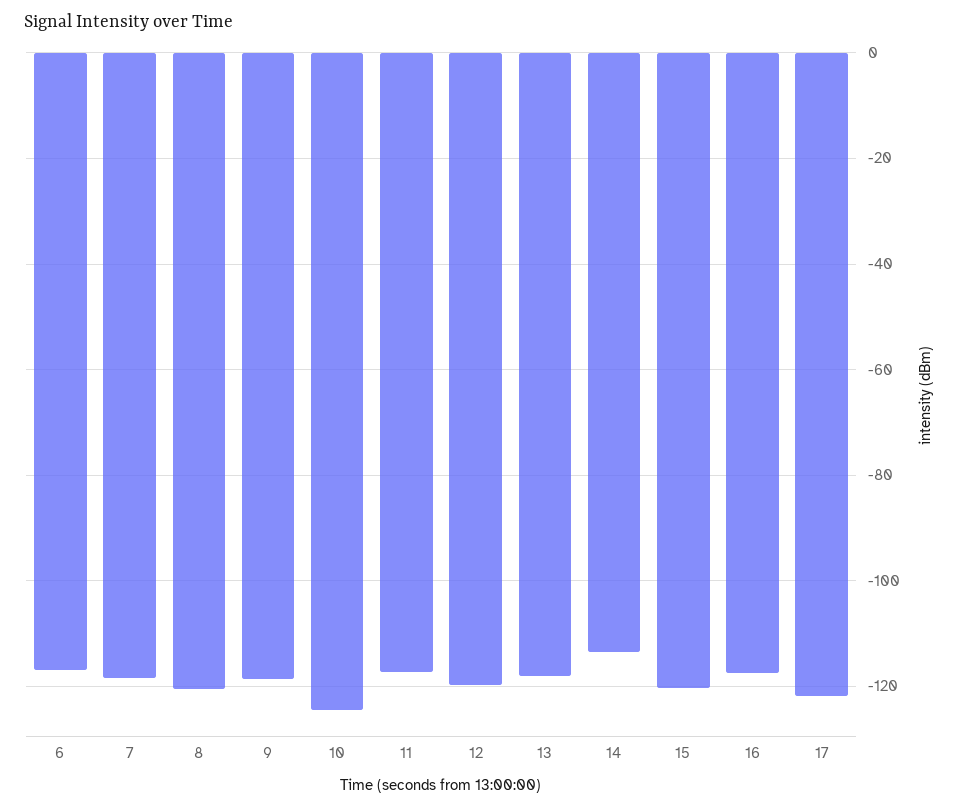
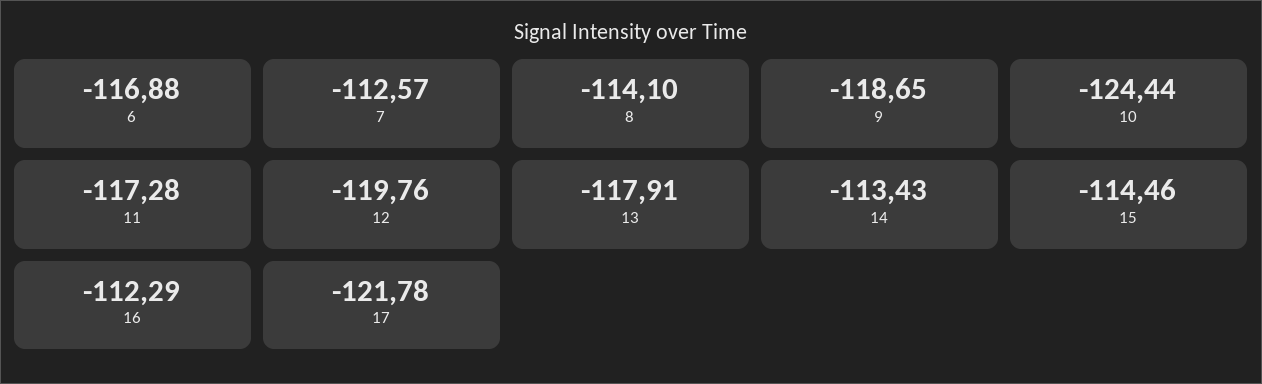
  {
    "6": -116.88,
-   "7": -118,
+   "7": -112.57,
-   "8": -120,
+   "8": -114.1,
    "9": -118.65,
    "10": -124.44,
    "11": -117.28,
    "12": -119.76,
    "13": -117.91,
    "14": -113.43,
-   "15": -120,
+   "15": -114.46,
-   "16": -118,
+   "16": -112.29,
    "17": -121.78
  }

